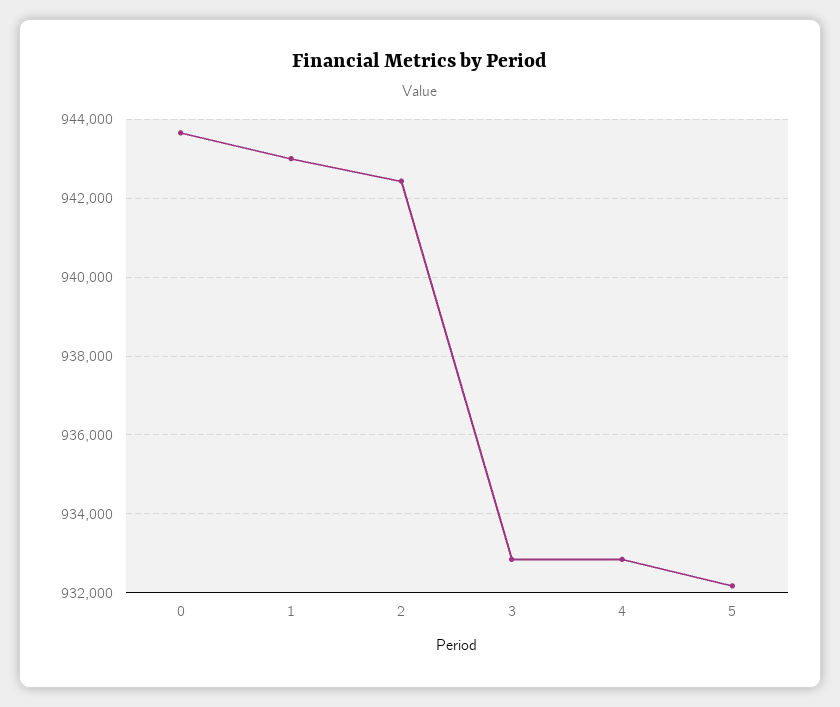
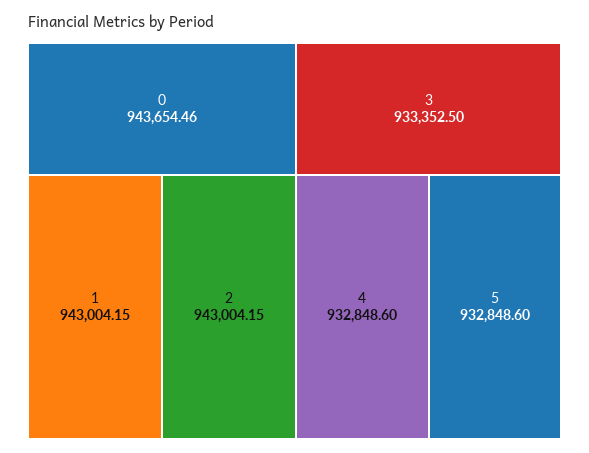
  {
    "0": 943654.46,
    "1": 943004.15,
-   "2": 942400,
+   "2": 943004.15,
-   "3": 932800,
+   "3": 933352.5,
    "4": 932848.6,
-   "5": 932200
+   "5": 932848.6
  }

